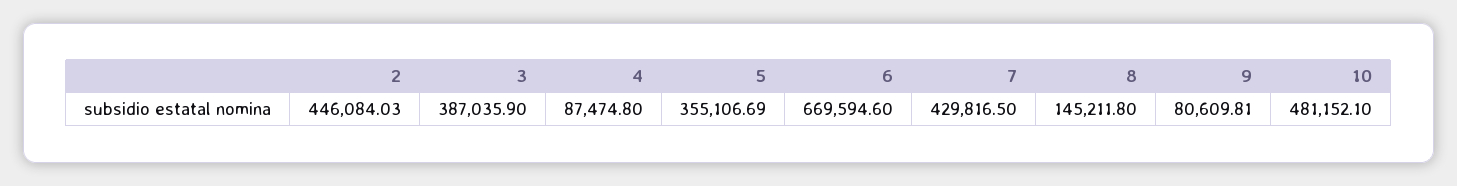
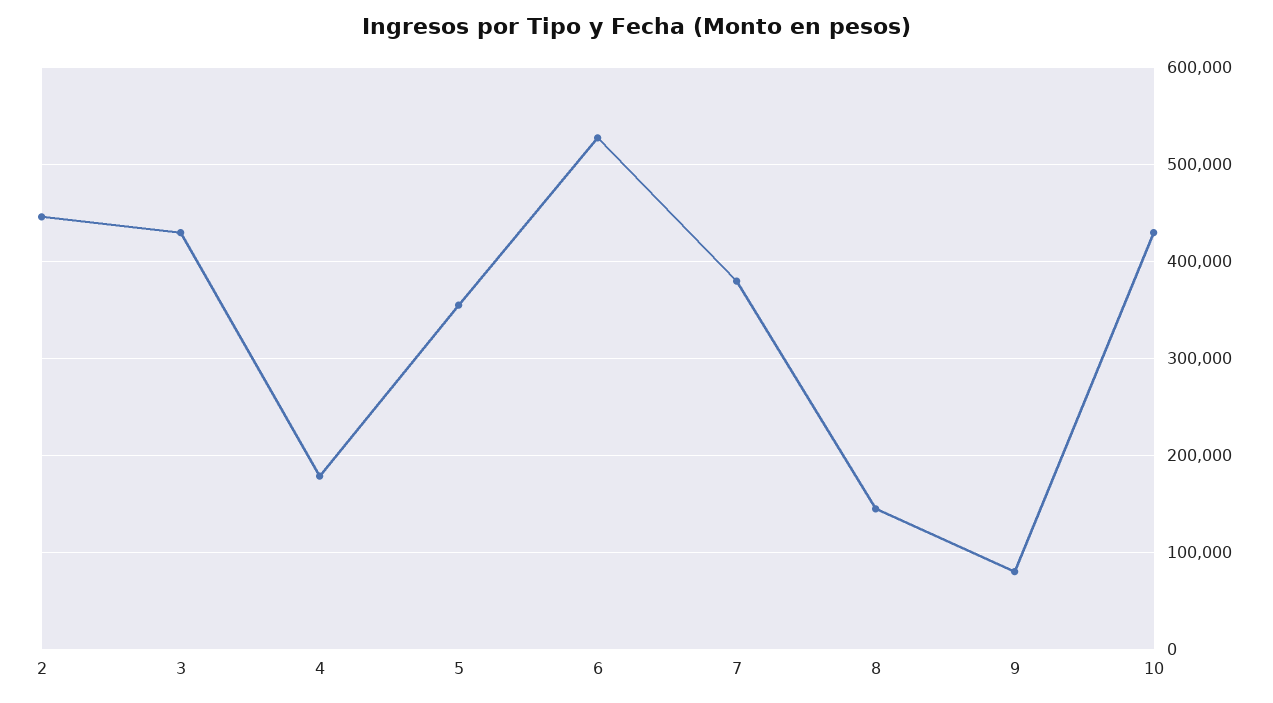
  {
    "2": 446084.03,
-   "3": 387035.9,
+   "3": 430000,
-   "4": 87474.8,
+   "4": 180000,
    "5": 355106.69,
-   "6": 669594.6,
+   "6": 530000,
-   "7": 429816.5,
+   "7": 380000,
    "8": 145211.8,
    "9": 80609.81,
-   "10": 481152.1
+   "10": 430000
  }

